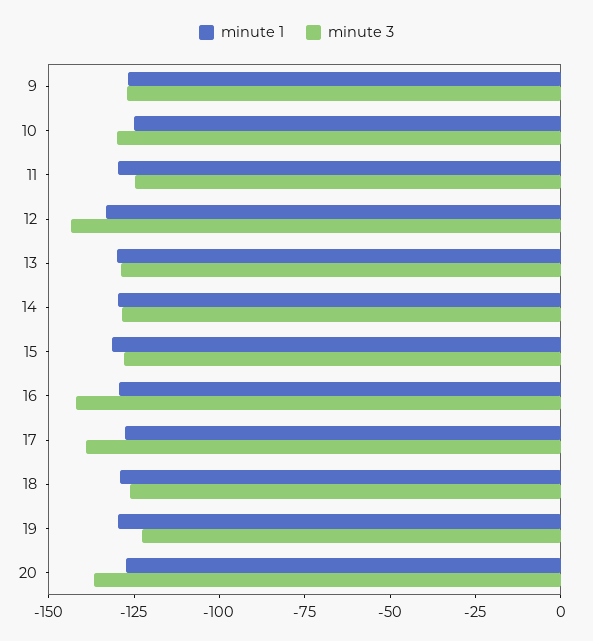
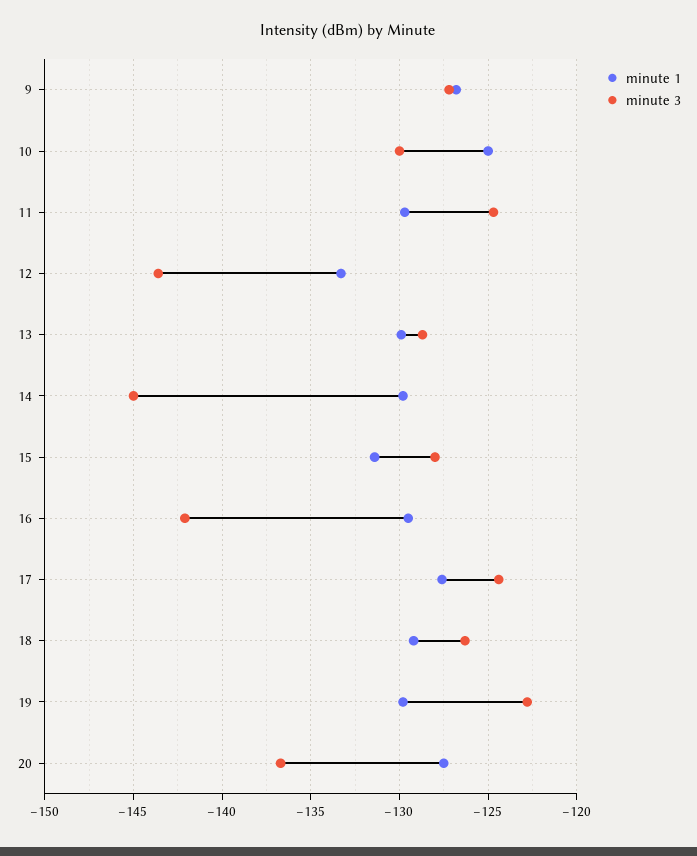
  {
    "minute 1": {
      "9": -127,
      "10": -125,
      "11": -129.5,
      "12": -133.5,
      "13": -130,
      "14": -130,
      "15": -131.5,
      "16": -129.5,
      "17": -127.5,
      "18": -129,
      "19": -130,
      "20": -127.5
    },
    "minute 3": {
      "9": -127,
      "10": -130,
      "11": -124.5,
      "12": -143.5,
      "13": -128.5,
-     "14": -130,
+     "14": -145,
      "15": -128,
      "16": -142,
-     "17": -140,
+     "17": -124.5,
      "18": -126.5,
      "19": -123,
      "20": -136.5
    }
  }

